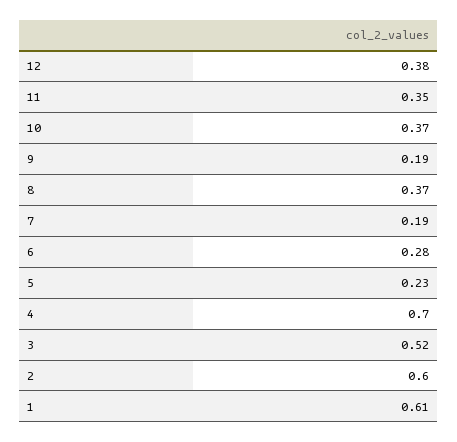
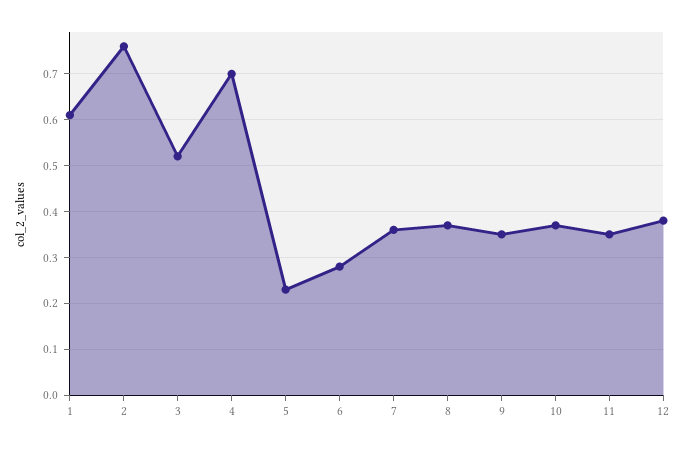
  {
    "12": 0.38,
    "11": 0.35,
    "10": 0.37,
-   "9": 0.19,
+   "9": 0.35,
    "8": 0.37,
-   "7": 0.19,
+   "7": 0.35,
    "6": 0.28,
    "5": 0.23,
    "4": 0.7,
    "3": 0.52,
-   "2": 0.6,
+   "2": 0.75,
    "1": 0.61
  }

